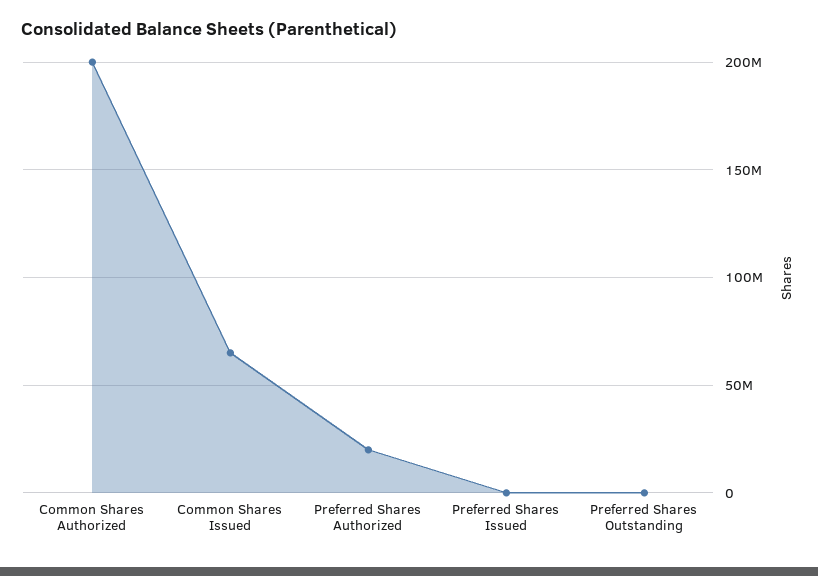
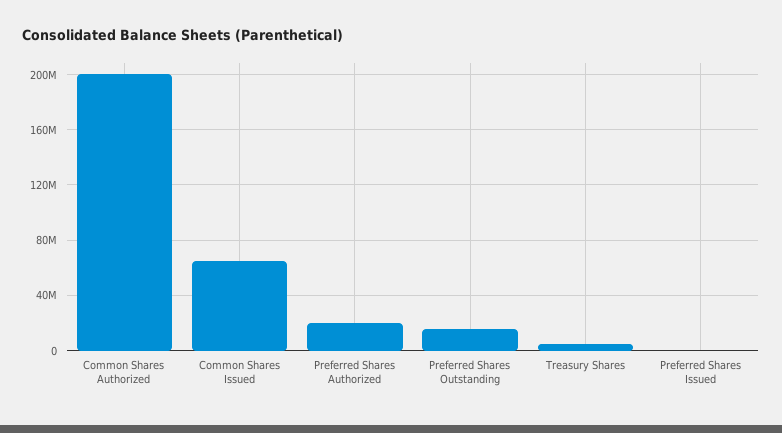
  {
    "Common Shares Authorized": 200000000,
    "Common Shares Issued": 65000000,
    "Preferred Shares Authorized": 20000000,
    "Preferred Shares Issued": 0,
-   "Preferred Shares Outstanding": 0
+   "Preferred Shares Outstanding": 15000000,
+   "Treasury Shares": 5000000
  }

